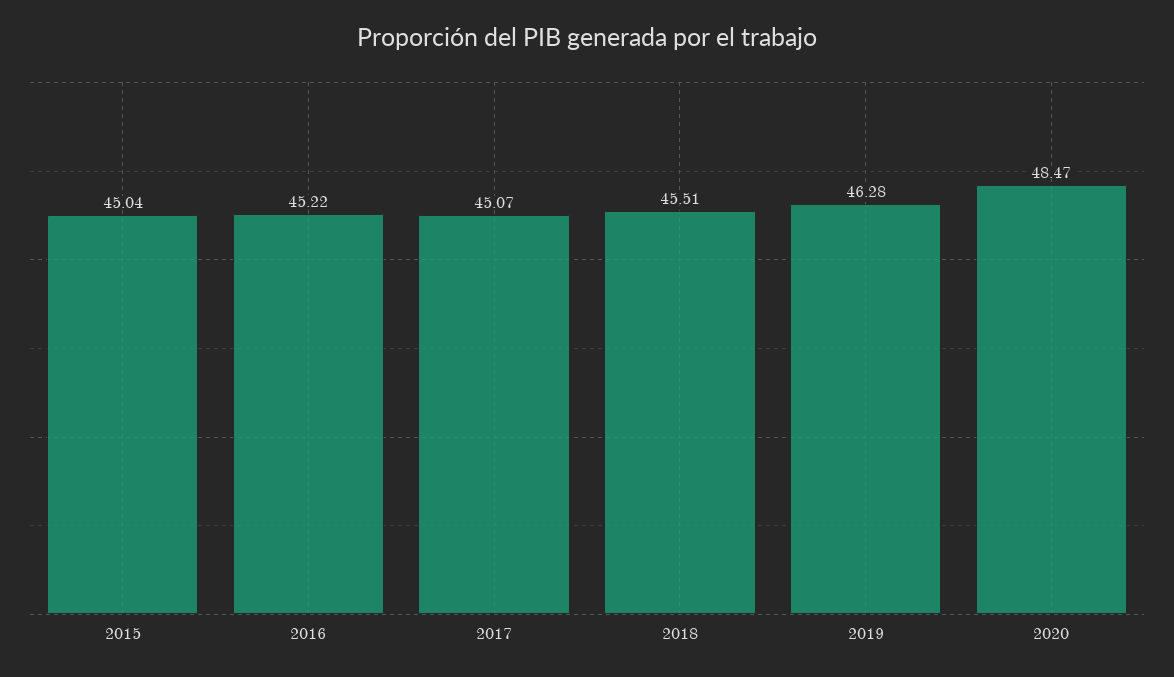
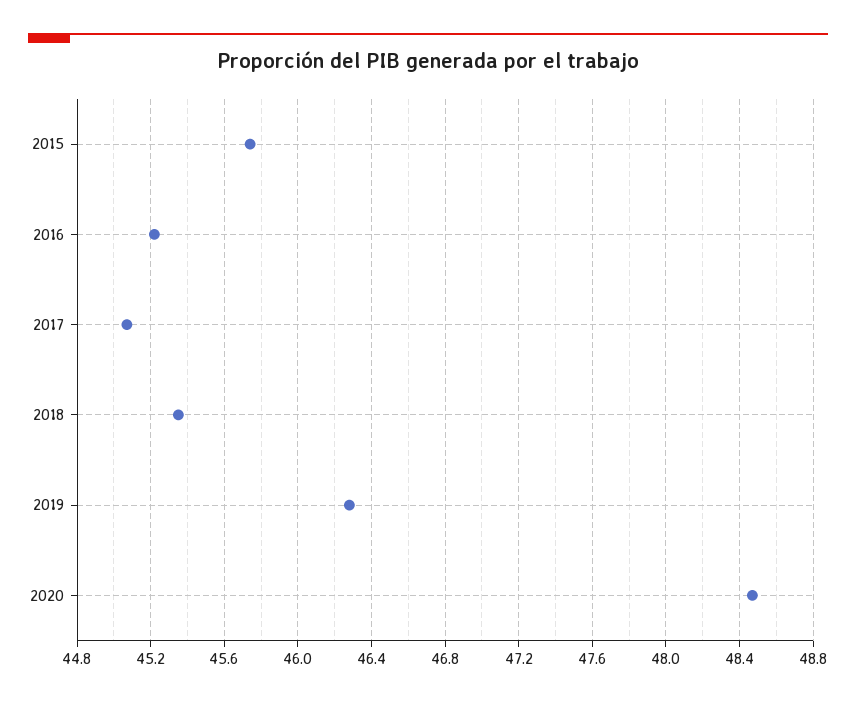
  {
-   "2015": 45.04,
+   "2015": 45.75,
    "2016": 45.22,
    "2017": 45.07,
-   "2018": 45.51,
+   "2018": 45.35,
    "2019": 46.28,
    "2020": 48.47
  }

